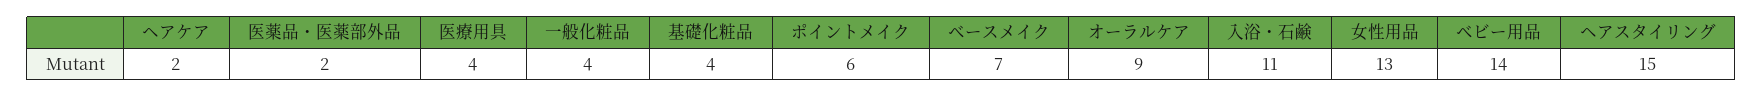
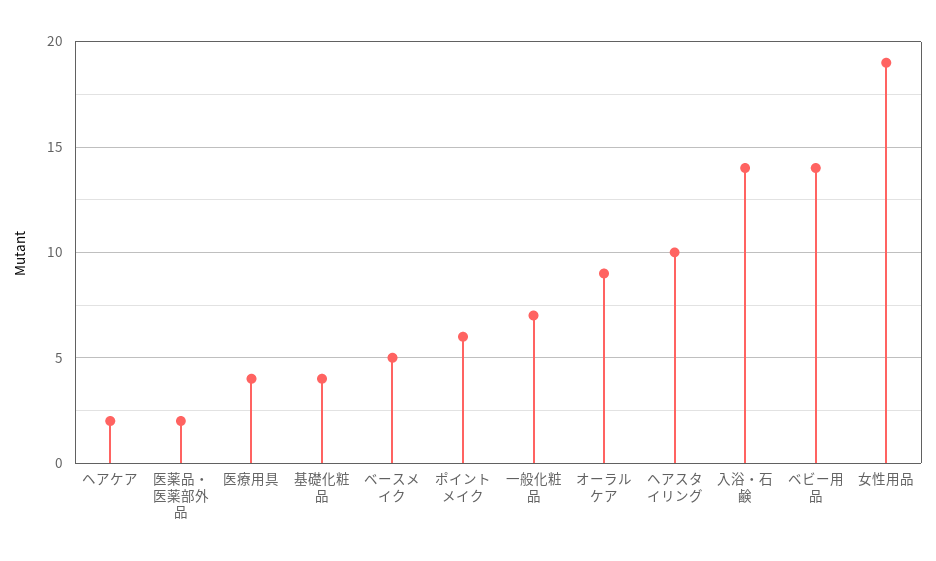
  {
    "ヘアケア": 2,
    "医薬品・医薬部外品": 2,
    "医療用具": 4,
-   "一般化粧品": 4,
+   "一般化粧品": 7,
    "基礎化粧品": 4,
    "ポイントメイク": 6,
-   "ベースメイク": 7,
+   "ベースメイク": 5,
    "オーラルケア": 9,
-   "入浴・石鹸": 11,
+   "入浴・石鹸": 14,
-   "女性用品": 13,
+   "女性用品": 19,
    "ベビー用品": 14,
-   "ヘアスタイリング": 15
+   "ヘアスタイリング": 10
  }

